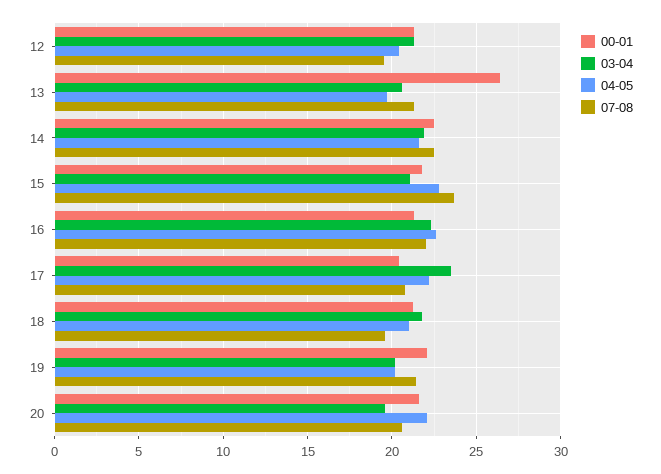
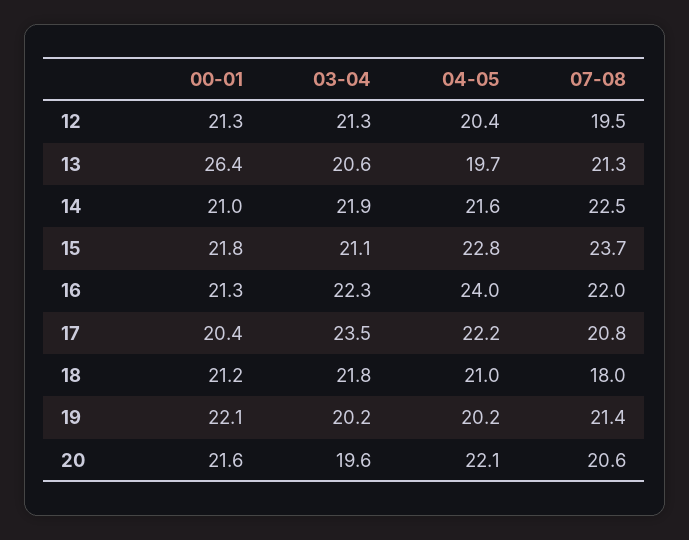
  {
    "00-01": {
      "12": 21.3,
      "13": 26.4,
-     "14": 22.5,
+     "14": 21,
      "15": 21.8,
      "16": 21.3,
      "17": 20.4,
      "18": 21.2,
      "19": 22.1,
      "20": 21.6
    },
    "03-04": {
      "12": 21.3,
      "13": 20.6,
      "14": 21.9,
      "15": 21.1,
      "16": 22.3,
      "17": 23.5,
      "18": 21.8,
      "19": 20.2,
      "20": 19.6
    },
    "04-05": {
      "12": 20.4,
      "13": 19.7,
      "14": 21.6,
      "15": 22.8,
-     "16": 22.5,
+     "16": 24,
      "17": 22.2,
      "18": 21,
      "19": 20.2,
      "20": 22.1
    },
    "07-08": {
      "12": 19.5,
      "13": 21.3,
      "14": 22.5,
      "15": 23.7,
      "16": 22,
      "17": 20.8,
-     "18": 19.5,
+     "18": 18,
      "19": 21.4,
      "20": 20.6
    }
  }

